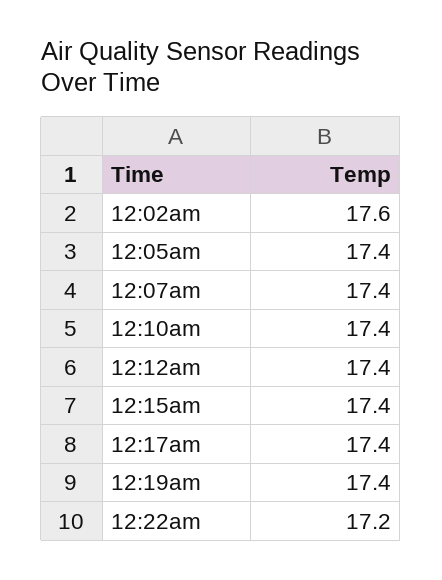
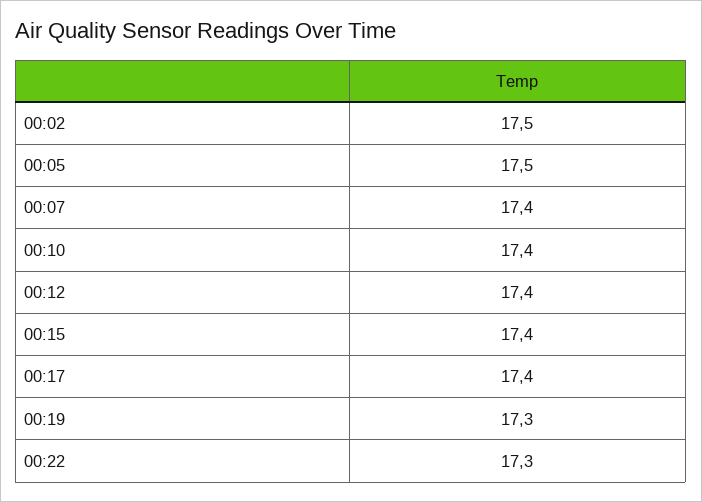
  {
-   "12:02am": 17.6,
+   "12:02am": 17.5,
-   "12:05am": 17.4,
+   "12:05am": 17.5,
    "12:07am": 17.4,
    "12:10am": 17.4,
    "12:12am": 17.4,
    "12:15am": 17.4,
    "12:17am": 17.4,
-   "12:19am": 17.4,
+   "12:19am": 17.3,
-   "12:22am": 17.2
+   "12:22am": 17.3
  }

